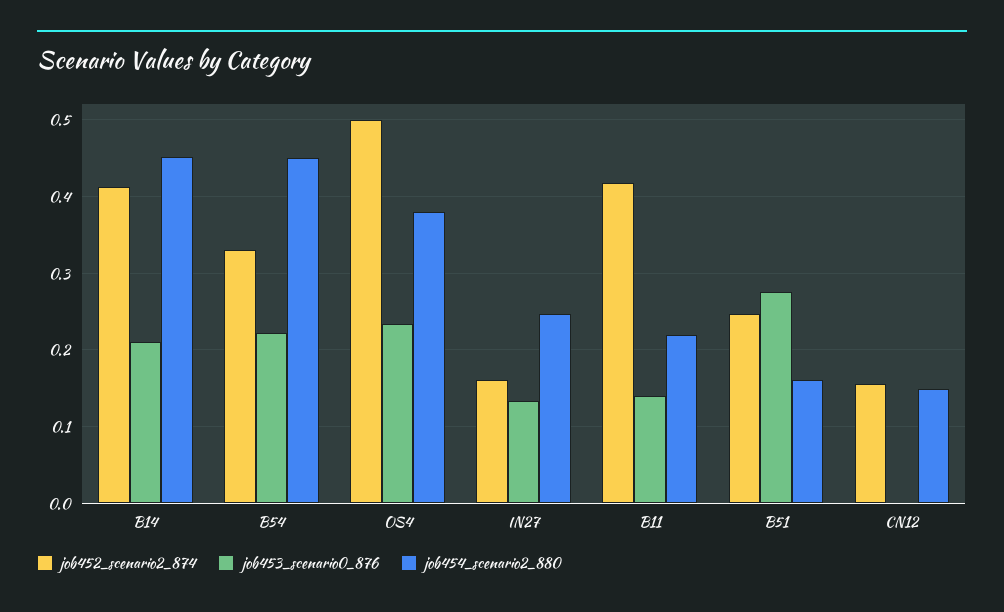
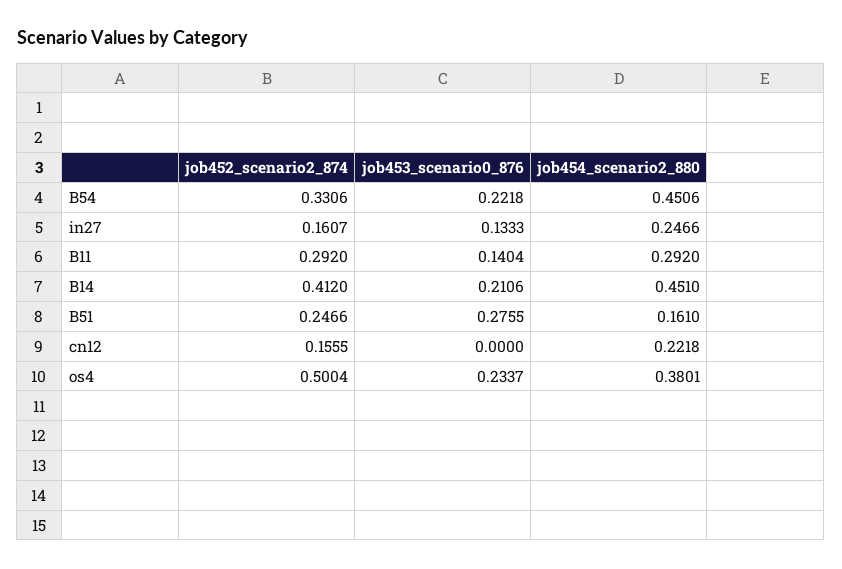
  {
    "job452_scenario2_874": {
      "B14": 0.412,
      "B54": 0.3306,
      "OS4": 0.5004,
      "IN27": 0.1607,
-     "B11": 0.42,
+     "B11": 0.292,
      "B51": 0.2466,
      "CN12": 0.1555
    },
    "job453_scenario0_876": {
      "B14": 0.2106,
      "B54": 0.2218,
      "OS4": 0.2337,
      "IN27": 0.1333,
      "B11": 0.1404,
      "B51": 0.2755,
      "CN12": 0
    },
    "job454_scenario2_880": {
      "B14": 0.451,
      "B54": 0.4506,
      "OS4": 0.3801,
      "IN27": 0.2466,
-     "B11": 0.22,
+     "B11": 0.292,
      "B51": 0.161,
-     "CN12": 0.15
+     "CN12": 0.2218
    }
  }

